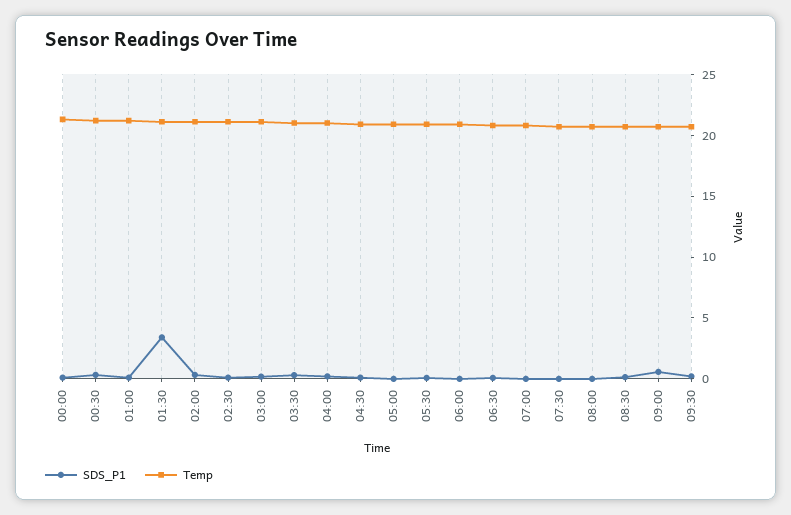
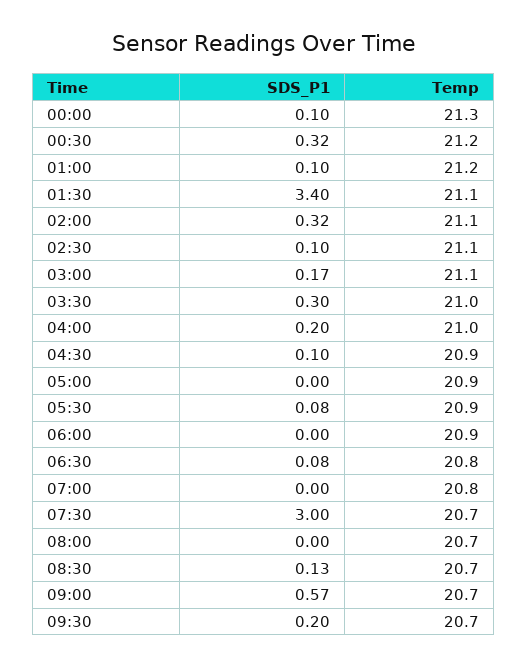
  {
    "SDS_P1": {
      "00:00": 0.1,
      "00:30": 0.32,
      "01:00": 0.1,
      "01:30": 3.4,
      "02:00": 0.32,
      "02:30": 0.1,
      "03:00": 0.17,
      "03:30": 0.3,
      "04:00": 0.2,
      "04:30": 0.1,
      "05:00": 0,
      "05:30": 0.08,
      "06:00": 0,
      "06:30": 0.08,
      "07:00": 0,
-     "07:30": 0,
+     "07:30": 3,
      "08:00": 0,
      "08:30": 0.13,
      "09:00": 0.57,
      "09:30": 0.2
    },
    "Temp": {
      "00:00": 21.3,
      "00:30": 21.2,
      "01:00": 21.2,
      "01:30": 21.1,
      "02:00": 21.1,
      "02:30": 21.1,
      "03:00": 21.1,
      "03:30": 21,
      "04:00": 21,
      "04:30": 20.9,
      "05:00": 20.9,
      "05:30": 20.9,
      "06:00": 20.9,
      "06:30": 20.8,
      "07:00": 20.8,
      "07:30": 20.7,
      "08:00": 20.7,
      "08:30": 20.7,
      "09:00": 20.7,
      "09:30": 20.7
    }
  }

